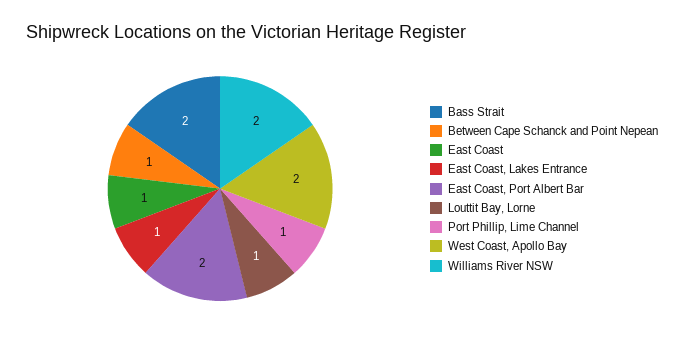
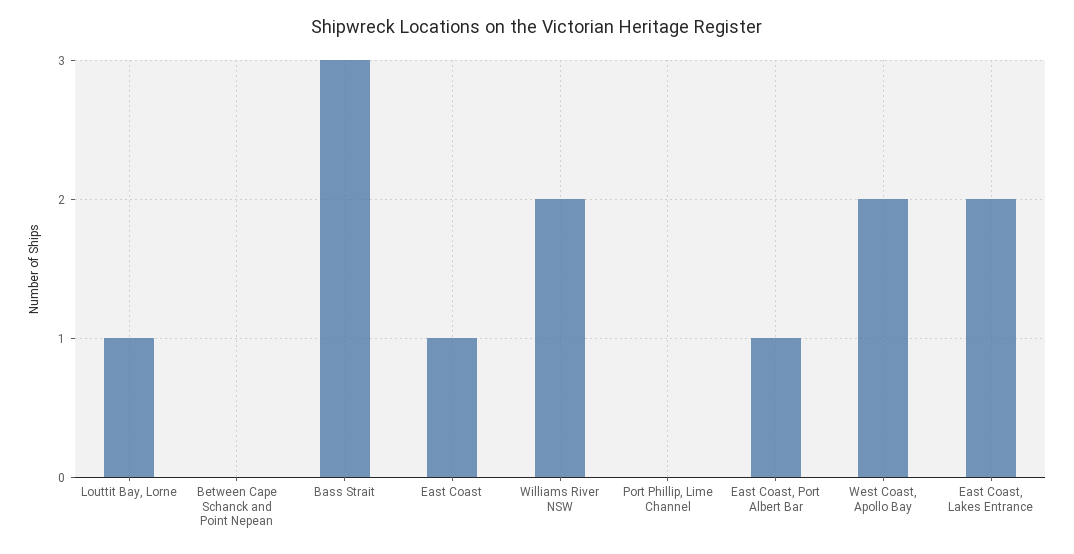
  {
-   "Bass Strait": 2,
+   "Bass Strait": 3,
-   "Between Cape Schanck and Point Nepean": 1,
+   "Between Cape Schanck and Point Nepean": 0,
    "East Coast": 1,
-   "East Coast, Lakes Entrance": 1,
+   "East Coast, Lakes Entrance": 2,
-   "East Coast, Port Albert Bar": 2,
+   "East Coast, Port Albert Bar": 1,
    "Louttit Bay, Lorne": 1,
-   "Port Phillip, Lime Channel": 1,
+   "Port Phillip, Lime Channel": 0,
    "West Coast, Apollo Bay": 2,
    "Williams River NSW": 2
  }

